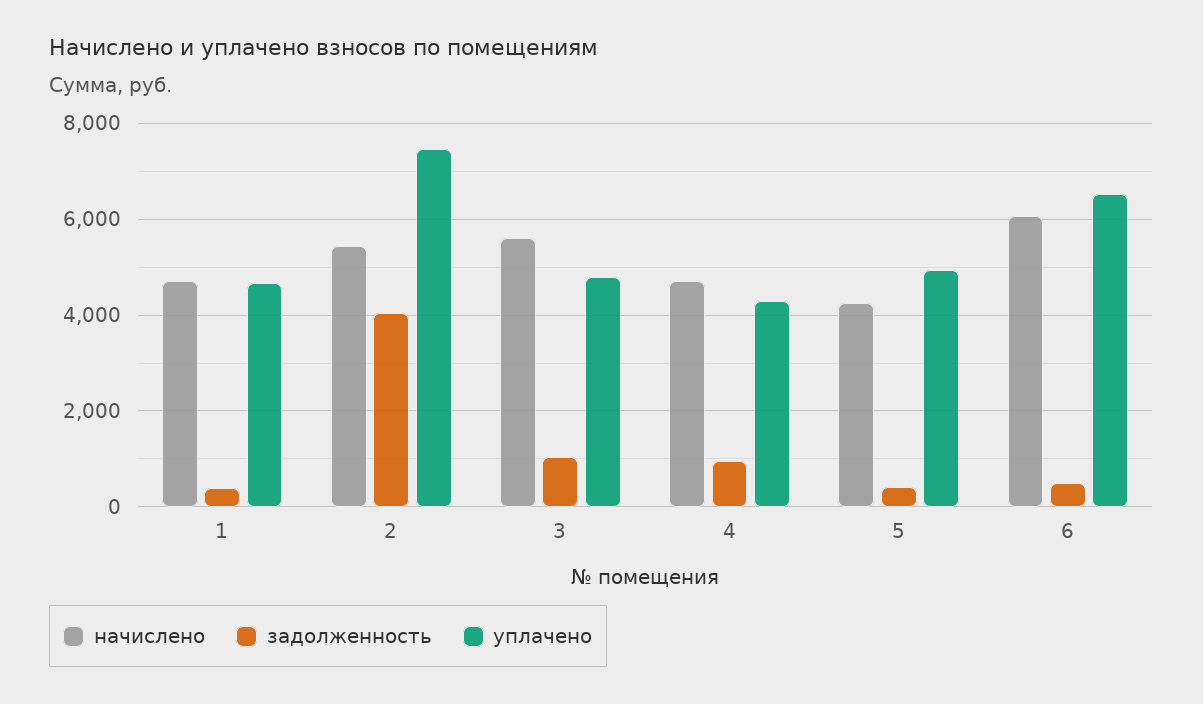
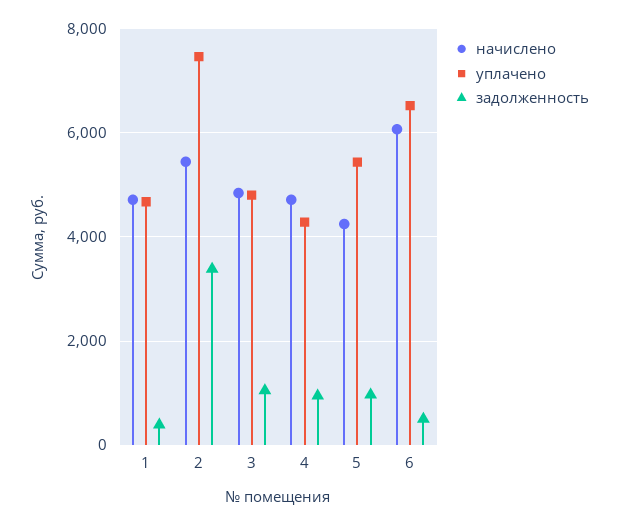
  {
    "начислено": {
      "1": 4800,
      "2": 5400,
-     "3": 5600,
+     "3": 4800,
      "4": 4800,
      "5": 4200,
      "6": 6000
    },
    "задолженность": {
      "1": 400,
-     "2": 4000,
+     "2": 3400,
      "3": 1000,
      "4": 1000,
-     "5": 400,
+     "5": 1000,
      "6": 600
    },
    "уплачено": {
      "1": 4600,
      "2": 7400,
      "3": 4800,
      "4": 4200,
-     "5": 5000,
+     "5": 5400,
      "6": 6600
    }
  }

